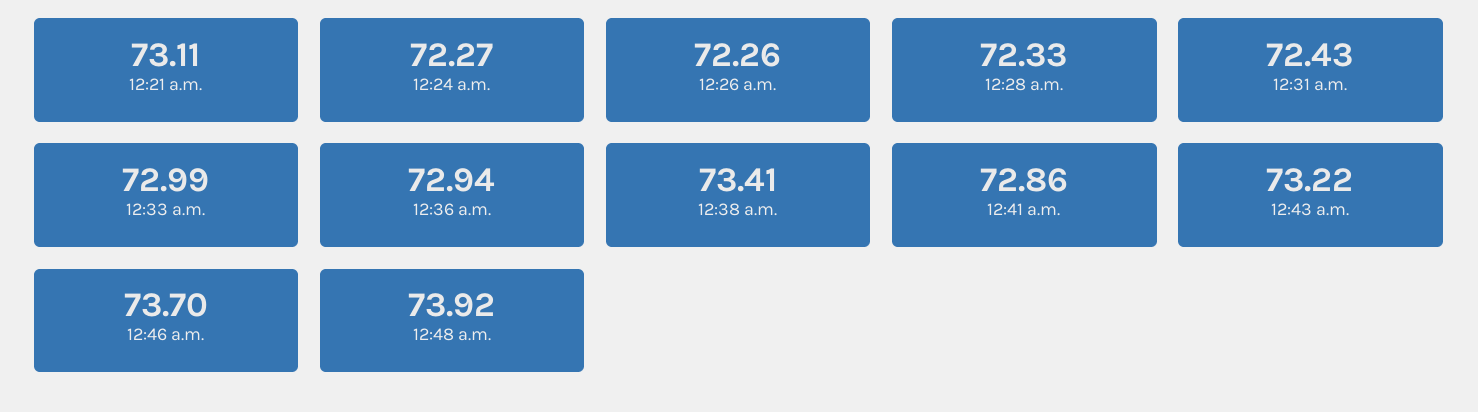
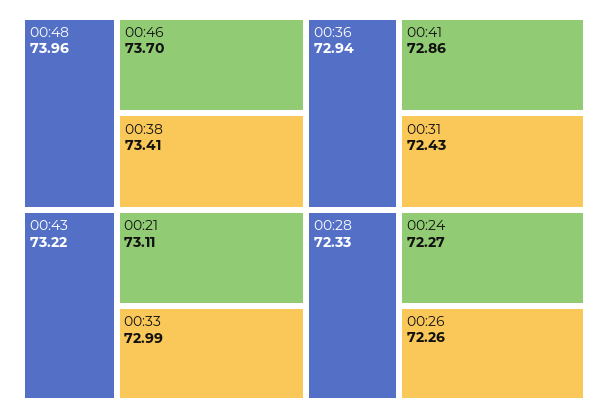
  {
    "12:21 a.m.": 73.11,
    "12:24 a.m.": 72.27,
    "12:26 a.m.": 72.26,
    "12:28 a.m.": 72.33,
    "12:31 a.m.": 72.43,
    "12:33 a.m.": 72.99,
    "12:36 a.m.": 72.94,
    "12:38 a.m.": 73.41,
    "12:41 a.m.": 72.86,
    "12:43 a.m.": 73.22,
    "12:46 a.m.": 73.7,
-   "12:48 a.m.": 73.92
+   "12:48 a.m.": 73.96
  }

